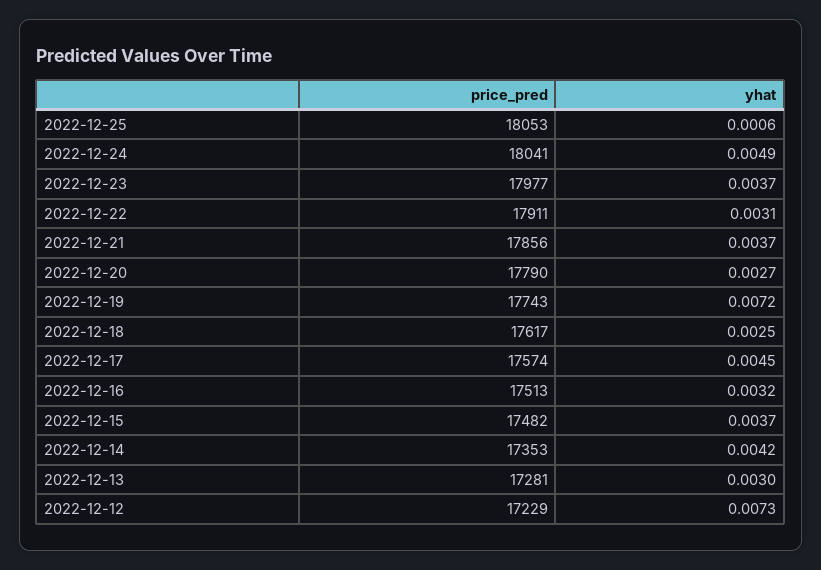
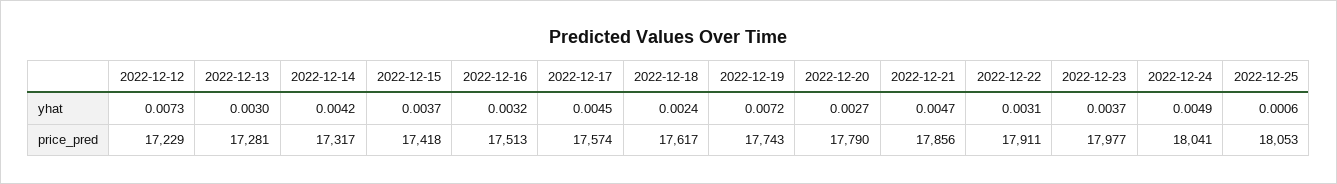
  {
    "price_pred": {
      "2022-12-25": 18053,
      "2022-12-24": 18041,
      "2022-12-23": 17977,
      "2022-12-22": 17911,
      "2022-12-21": 17856,
      "2022-12-20": 17790,
      "2022-12-19": 17743,
      "2022-12-18": 17617,
      "2022-12-17": 17574,
      "2022-12-16": 17513,
-     "2022-12-15": 17482,
+     "2022-12-15": 17418,
-     "2022-12-14": 17353,
+     "2022-12-14": 17317,
      "2022-12-13": 17281,
      "2022-12-12": 17229
    },
    "yhat": {
      "2022-12-25": 0.0006,
      "2022-12-24": 0.0049,
      "2022-12-23": 0.0037,
      "2022-12-22": 0.0031,
-     "2022-12-21": 0.0037,
+     "2022-12-21": 0.0047,
      "2022-12-20": 0.0027,
      "2022-12-19": 0.0072,
-     "2022-12-18": 0.0025,
+     "2022-12-18": 0.0024,
      "2022-12-17": 0.0045,
      "2022-12-16": 0.0032,
      "2022-12-15": 0.0037,
      "2022-12-14": 0.0042,
      "2022-12-13": 0.003,
      "2022-12-12": 0.0073
    }
  }

